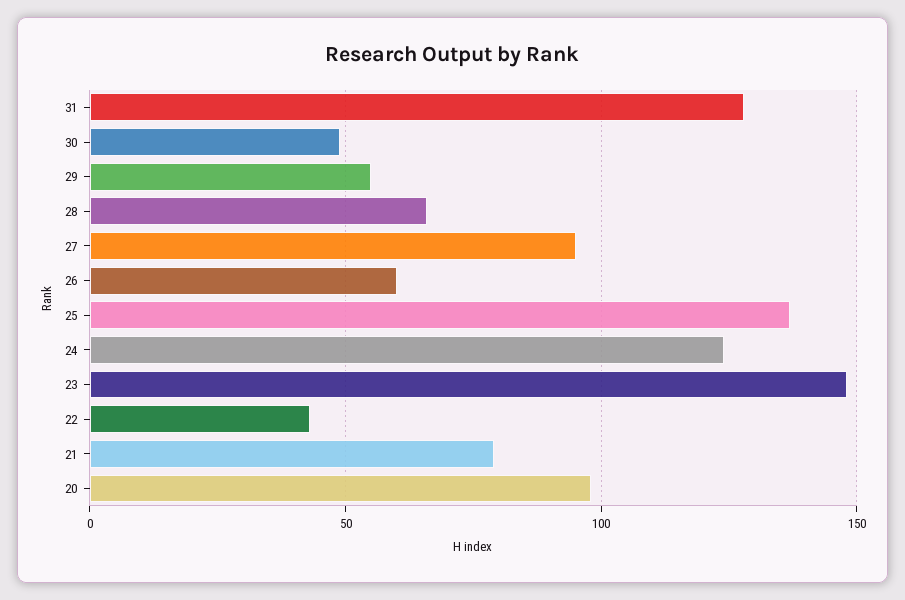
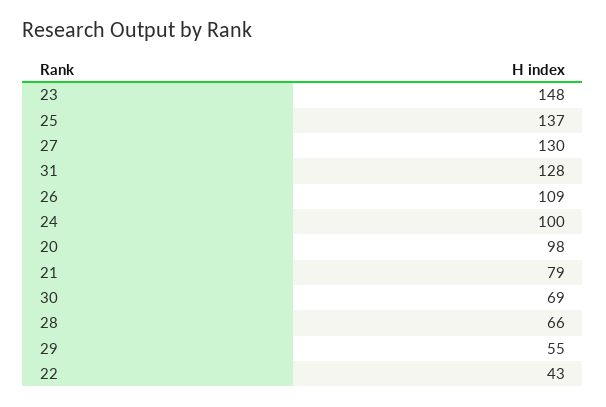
  {
    "31": 128,
-   "30": 50,
+   "30": 69,
    "29": 55,
    "28": 66,
-   "27": 95,
+   "27": 130,
-   "26": 60,
+   "26": 109,
    "25": 137,
-   "24": 125,
+   "24": 100,
    "23": 148,
    "22": 43,
    "21": 79,
    "20": 98
  }

